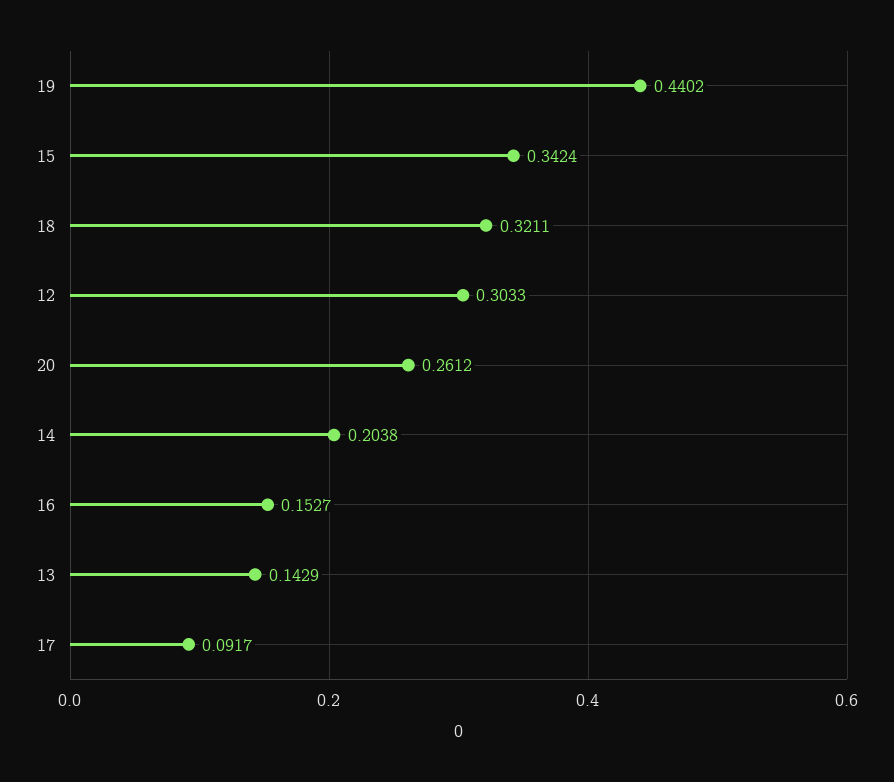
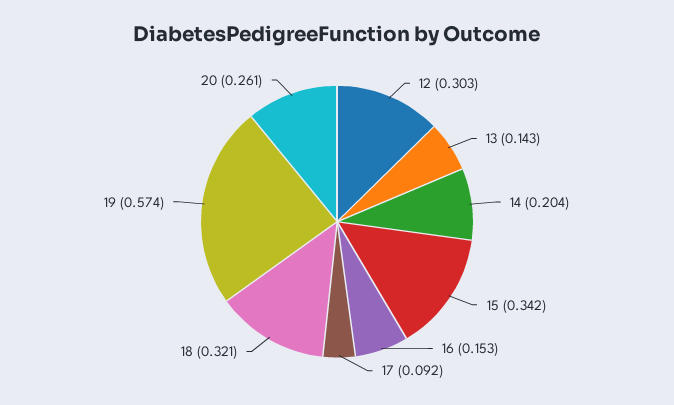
  {
-   "19": 0.4402,
+   "19": 0.574,
    "15": 0.3424,
    "18": 0.3211,
    "12": 0.3033,
    "20": 0.2612,
    "14": 0.2038,
    "16": 0.1527,
    "13": 0.1429,
    "17": 0.0917
  }

